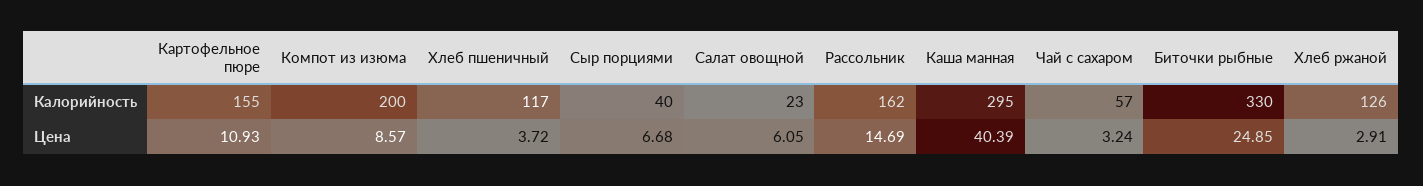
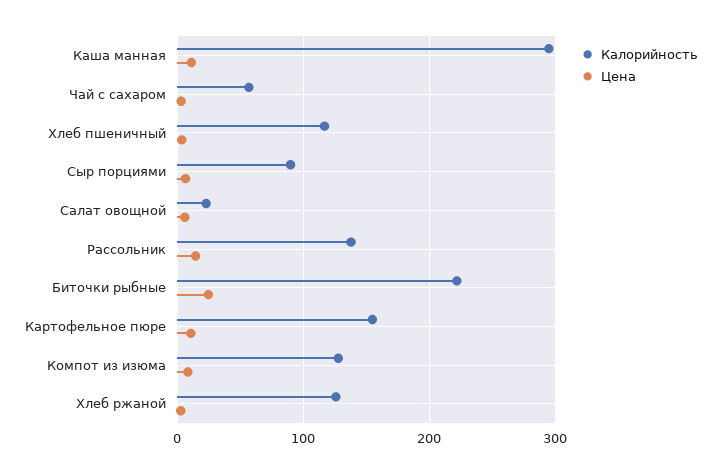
  {
    "Калорийность": {
      "Картофельное пюре": 155,
-     "Компот из изюма": 200,
+     "Компот из изюма": 130,
      "Хлеб пшеничный": 117,
-     "Сыр порциями": 40,
+     "Сыр порциями": 90,
      "Салат овощной": 23,
-     "Рассольник": 162,
+     "Рассольник": 140,
      "Каша манная": 295,
      "Чай с сахаром": 57,
-     "Биточки рыбные": 330,
+     "Биточки рыбные": 220,
      "Хлеб ржаной": 126
    },
    "Цена": {
      "Картофельное пюре": 10.93,
      "Компот из изюма": 8.57,
      "Хлеб пшеничный": 3.72,
      "Сыр порциями": 6.68,
      "Салат овощной": 6.05,
      "Рассольник": 14.69,
-     "Каша манная": 40.39,
+     "Каша манная": 10,
      "Чай с сахаром": 3.24,
      "Биточки рыбные": 24.85,
      "Хлеб ржаной": 2.91
    }
  }

